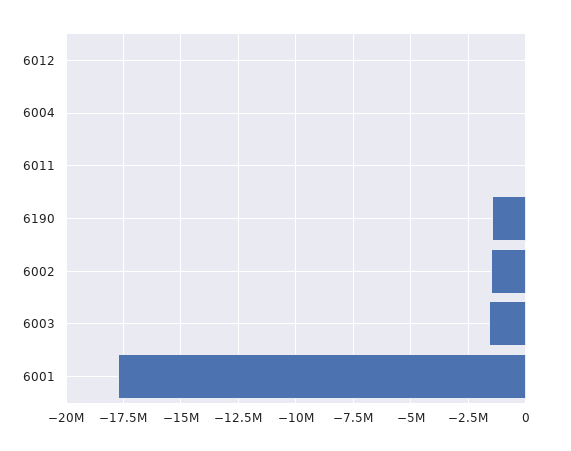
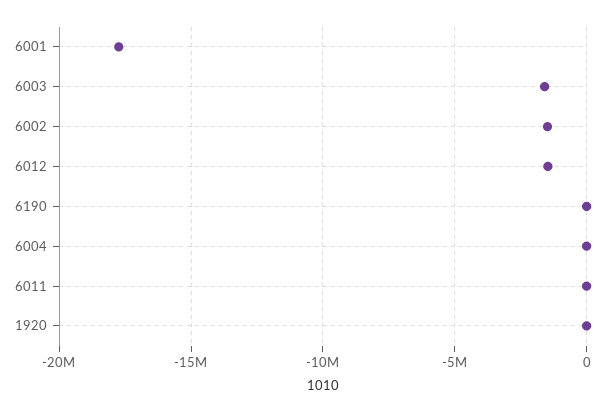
  {
-   "6012": 0,
+   "6012": -1500000,
    "6004": 0,
    "6011": 0,
-   "6190": -1500000,
+   "6190": 0,
    "6002": -1500000,
    "6003": -1500000,
-   "6001": -17500000
+   "6001": -17500000,
+   "1920": 0
  }

